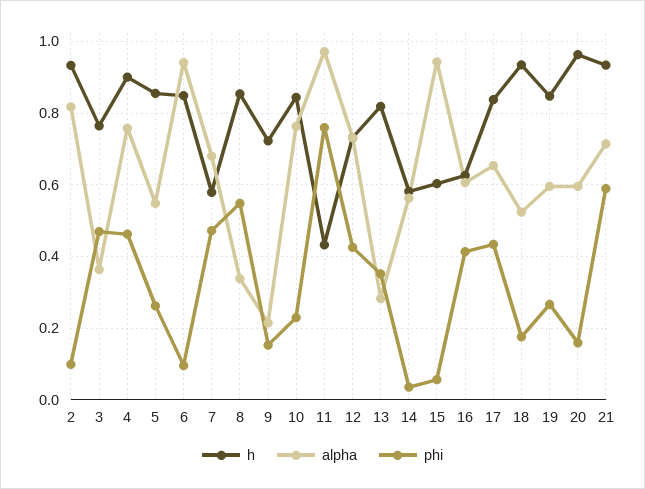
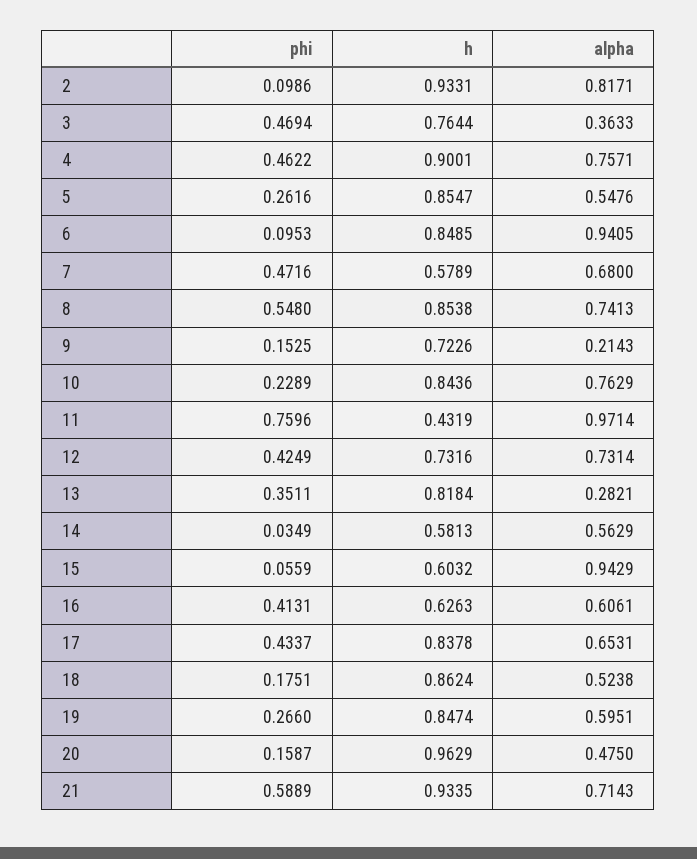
  {
    "h": {
      "2": 0.9331,
      "3": 0.7644,
      "4": 0.9001,
      "5": 0.8547,
      "6": 0.8485,
      "7": 0.5789,
      "8": 0.8538,
      "9": 0.7226,
      "10": 0.8436,
      "11": 0.4319,
      "12": 0.7316,
      "13": 0.8184,
      "14": 0.5813,
      "15": 0.6032,
      "16": 0.6263,
      "17": 0.8378,
-     "18": 0.94,
+     "18": 0.8624,
      "19": 0.8474,
      "20": 0.9629,
      "21": 0.9335
    },
    "alpha": {
      "2": 0.8171,
      "3": 0.3633,
      "4": 0.7571,
      "5": 0.5476,
      "6": 0.9405,
      "7": 0.68,
-     "8": 0.34,
+     "8": 0.7413,
      "9": 0.2143,
      "10": 0.7629,
      "11": 0.9714,
      "12": 0.7314,
      "13": 0.2821,
      "14": 0.5629,
      "15": 0.9429,
      "16": 0.6061,
      "17": 0.6531,
      "18": 0.5238,
      "19": 0.5951,
-     "20": 0.6,
+     "20": 0.475,
      "21": 0.7143
    },
    "phi": {
      "2": 0.0986,
      "3": 0.4694,
      "4": 0.4622,
      "5": 0.2616,
      "6": 0.0953,
      "7": 0.4716,
      "8": 0.548,
      "9": 0.1525,
      "10": 0.2289,
      "11": 0.7596,
      "12": 0.4249,
      "13": 0.3511,
      "14": 0.0349,
      "15": 0.0559,
      "16": 0.4131,
      "17": 0.4337,
      "18": 0.1751,
      "19": 0.266,
      "20": 0.1587,
      "21": 0.5889
    }
  }

